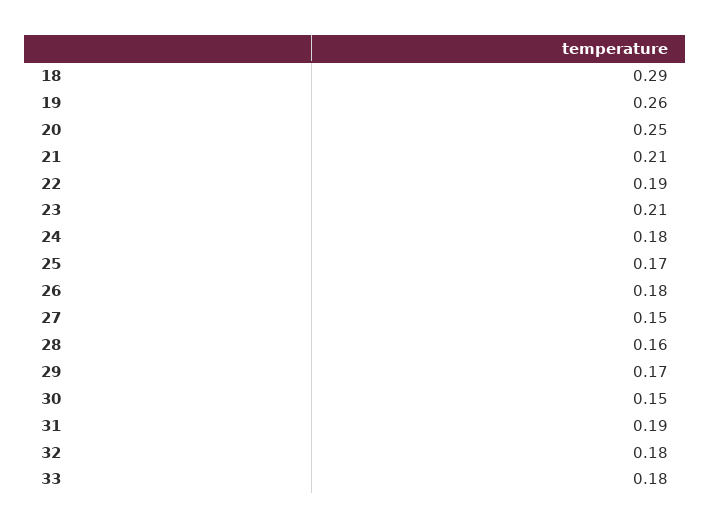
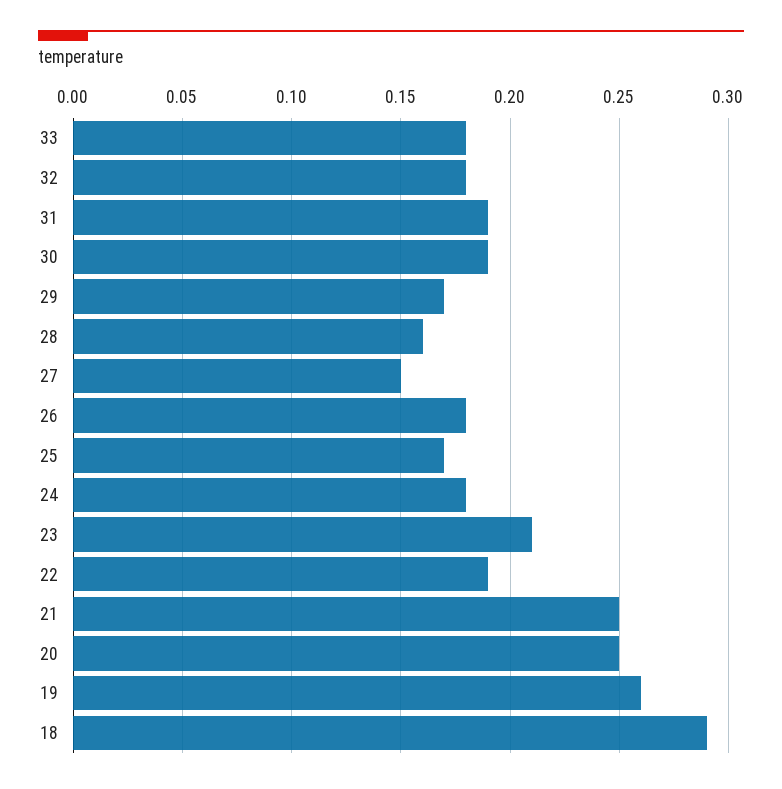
  {
    "18": 0.29,
    "19": 0.26,
    "20": 0.25,
-   "21": 0.21,
+   "21": 0.25,
    "22": 0.19,
    "23": 0.21,
    "24": 0.18,
    "25": 0.17,
    "26": 0.18,
    "27": 0.15,
    "28": 0.16,
    "29": 0.17,
-   "30": 0.15,
+   "30": 0.19,
    "31": 0.19,
    "32": 0.18,
    "33": 0.18
  }

